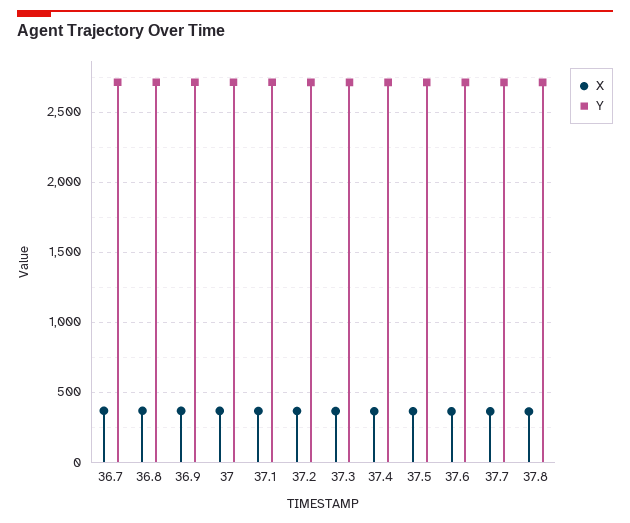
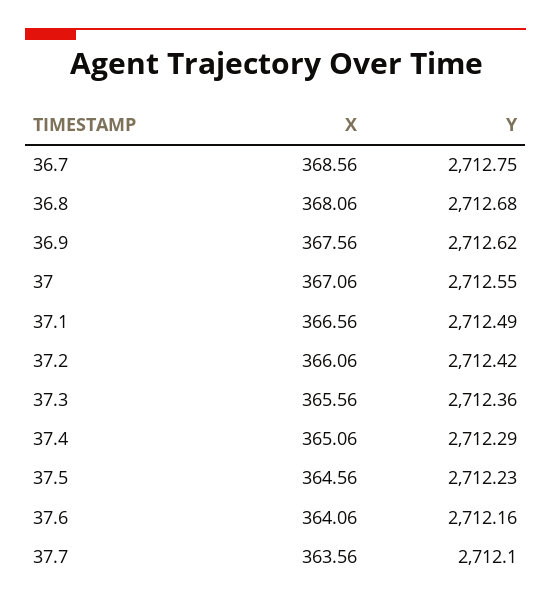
  {
    "X": {
      "36.7": 368.56,
      "36.8": 368.06,
      "36.9": 367.56,
      "37": 367.06,
      "37.1": 366.56,
      "37.2": 366.06,
      "37.3": 365.56,
      "37.4": 365.06,
      "37.5": 364.56,
      "37.6": 364.06,
-     "37.7": 363.56,
+     "37.7": 363.56
-     "37.8": 350
    },
    "Y": {
      "36.7": 2712.75,
      "36.8": 2712.68,
      "36.9": 2712.62,
      "37": 2712.55,
      "37.1": 2712.49,
      "37.2": 2712.42,
      "37.3": 2712.36,
      "37.4": 2712.29,
      "37.5": 2712.23,
      "37.6": 2712.16,
-     "37.7": 2712.1,
+     "37.7": 2712.1
-     "37.8": 2700
    }
  }

